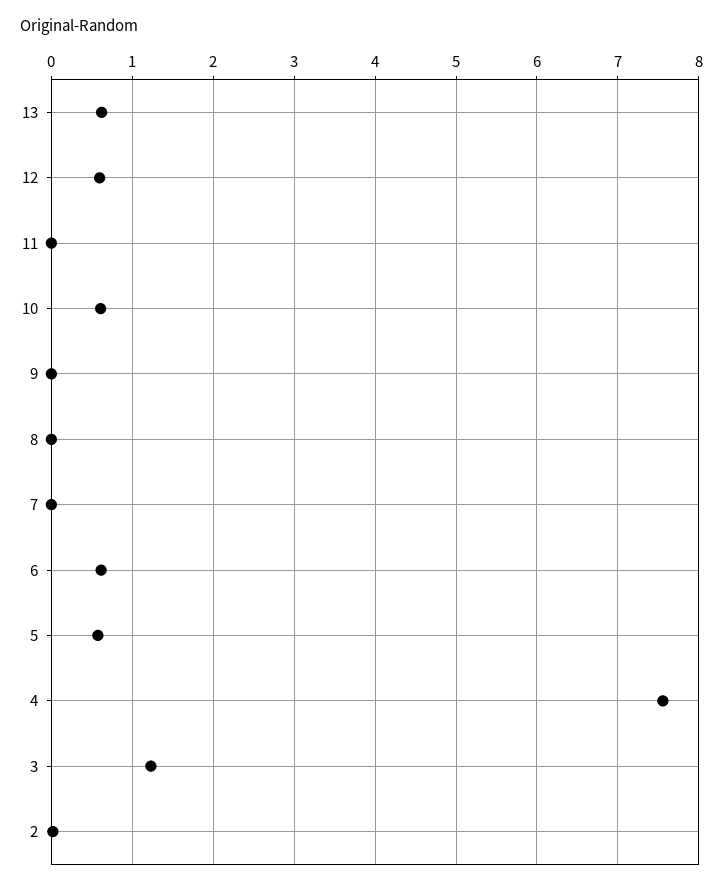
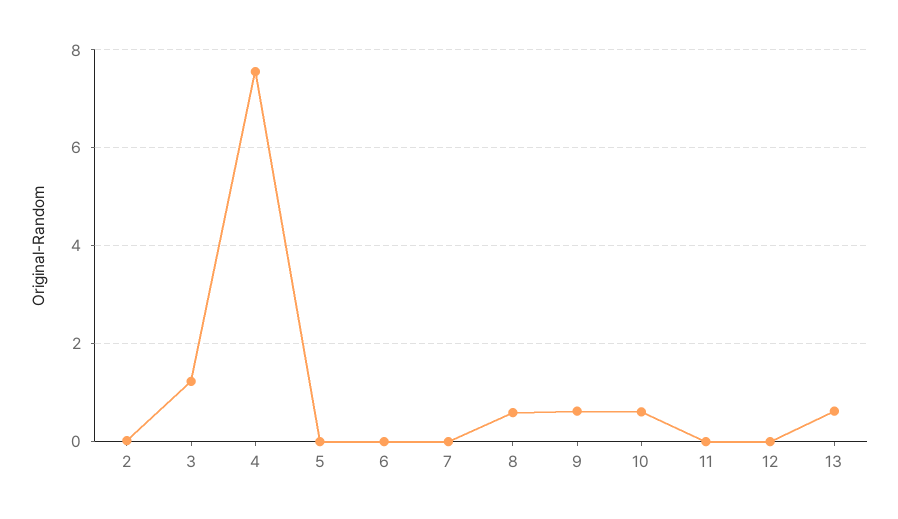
  {
    "13": 0.6,
-   "12": 0.6,
+   "12": 0,
    "11": 0,
    "10": 0.6,
-   "9": 0,
+   "9": 0.6,
-   "8": 0,
+   "8": 0.6,
    "7": 0,
-   "6": 0.6,
+   "6": 0,
-   "5": 0.6,
+   "5": 0,
    "4": 7.6,
    "3": 1.2,
    "2": 0
  }

